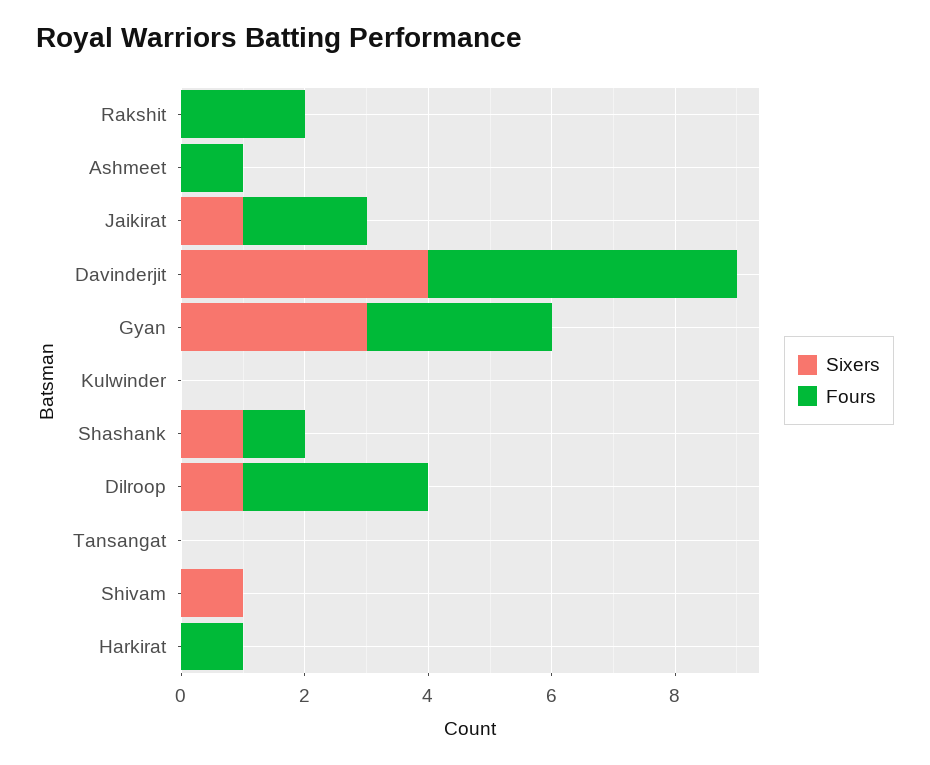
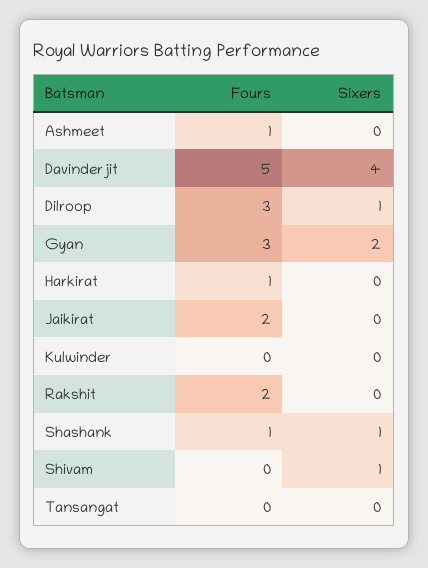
  {
    "Sixers": {
      "Rakshit": 0,
      "Ashmeet": 0,
-     "Jaikirat": 1,
+     "Jaikirat": 0,
      "Davinderjit": 4,
-     "Gyan": 3,
+     "Gyan": 2,
      "Kulwinder": 0,
      "Shashank": 1,
      "Dilroop": 1,
      "Tansangat": 0,
      "Shivam": 1,
      "Harkirat": 0
    },
    "Fours": {
      "Rakshit": 2,
      "Ashmeet": 1,
      "Jaikirat": 2,
      "Davinderjit": 5,
      "Gyan": 3,
      "Kulwinder": 0,
      "Shashank": 1,
      "Dilroop": 3,
      "Tansangat": 0,
      "Shivam": 0,
      "Harkirat": 1
    }
  }

